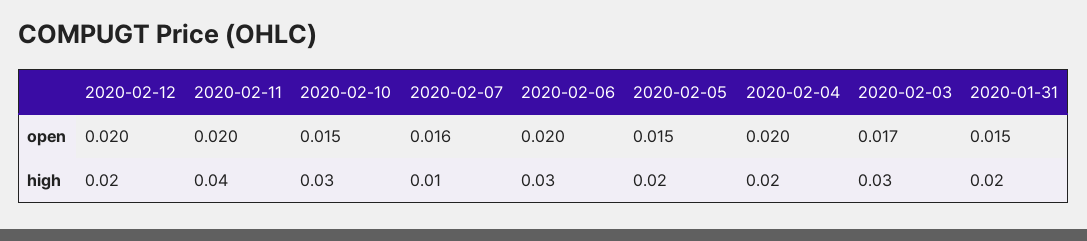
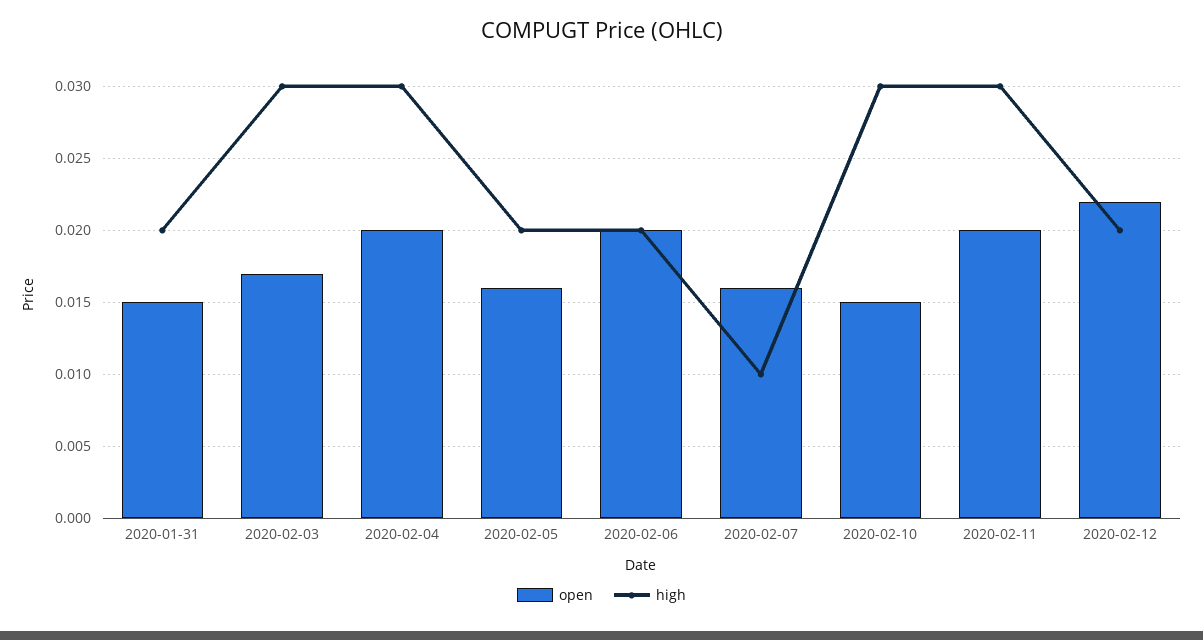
  {
    "open": {
-     "2020-02-12": 0.02,
+     "2020-02-12": 0.022,
      "2020-02-11": 0.02,
      "2020-02-10": 0.015,
      "2020-02-07": 0.016,
      "2020-02-06": 0.02,
-     "2020-02-05": 0.015,
+     "2020-02-05": 0.016,
      "2020-02-04": 0.02,
      "2020-02-03": 0.017,
      "2020-01-31": 0.015
    },
    "high": {
      "2020-02-12": 0.02,
-     "2020-02-11": 0.04,
+     "2020-02-11": 0.03,
      "2020-02-10": 0.03,
      "2020-02-07": 0.01,
-     "2020-02-06": 0.03,
+     "2020-02-06": 0.02,
      "2020-02-05": 0.02,
-     "2020-02-04": 0.02,
+     "2020-02-04": 0.03,
      "2020-02-03": 0.03,
      "2020-01-31": 0.02
    }
  }

